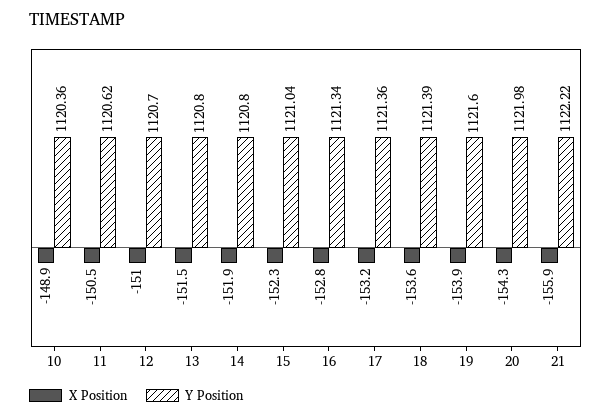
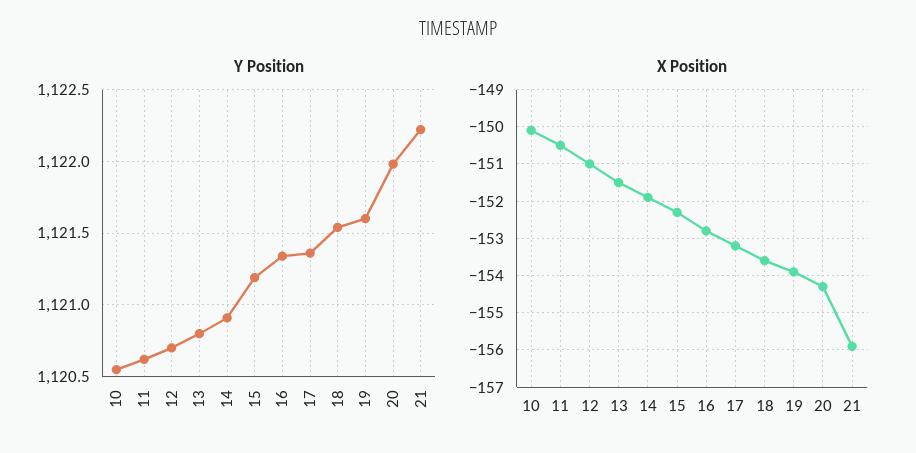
  {
    "X Position": {
-     "10": -148.9,
+     "10": -150,
      "11": -150.5,
      "12": -151,
      "13": -151.5,
      "14": -151.9,
      "15": -152.3,
      "16": -152.8,
      "17": -153.2,
      "18": -153.6,
      "19": -153.9,
      "20": -154.3,
      "21": -155.9
    },
    "Y Position": {
-     "10": 1120.36,
+     "10": 1120.55,
      "11": 1120.62,
      "12": 1120.7,
      "13": 1120.8,
-     "14": 1120.8,
+     "14": 1120.9,
-     "15": 1121.04,
+     "15": 1121.2,
      "16": 1121.34,
      "17": 1121.36,
-     "18": 1121.39,
+     "18": 1121.55,
      "19": 1121.6,
      "20": 1121.98,
      "21": 1122.22
    }
  }

